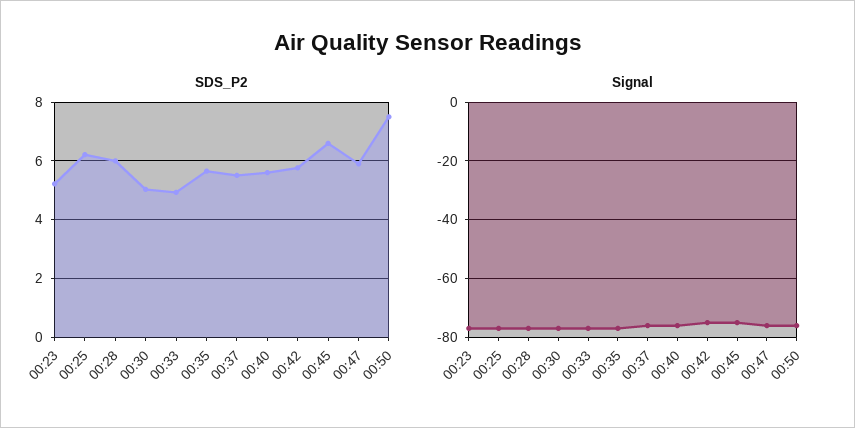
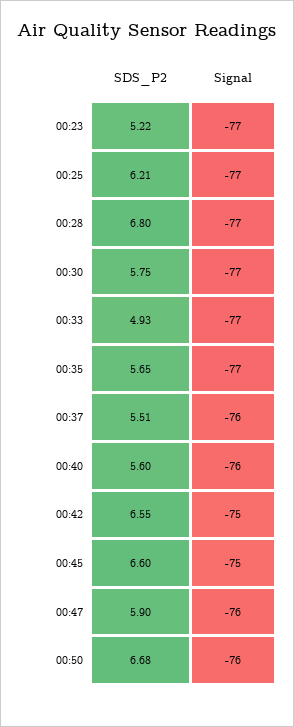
  {
    "SDS_P2": {
      "00:23": 5.22,
      "00:25": 6.21,
-     "00:28": 6,
+     "00:28": 6.8,
-     "00:30": 5,
+     "00:30": 5.75,
      "00:33": 4.93,
      "00:35": 5.65,
      "00:37": 5.51,
      "00:40": 5.6,
-     "00:42": 5.75,
+     "00:42": 6.55,
      "00:45": 6.6,
      "00:47": 5.9,
-     "00:50": 7.5
+     "00:50": 6.68
    },
    "Signal": {
      "00:23": -77,
      "00:25": -77,
      "00:28": -77,
      "00:30": -77,
      "00:33": -77,
      "00:35": -77,
      "00:37": -76,
      "00:40": -76,
      "00:42": -75,
      "00:45": -75,
      "00:47": -76,
      "00:50": -76
    }
  }

